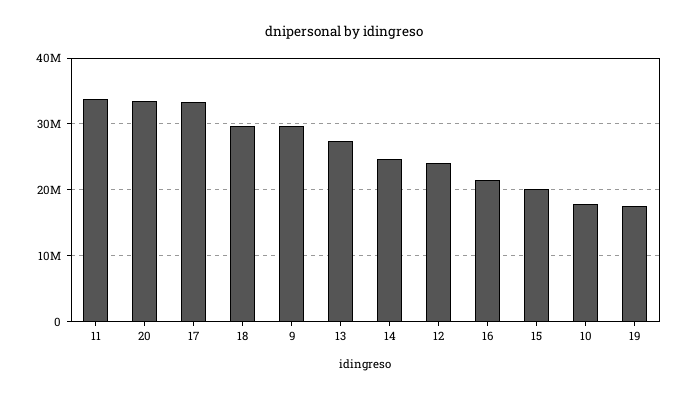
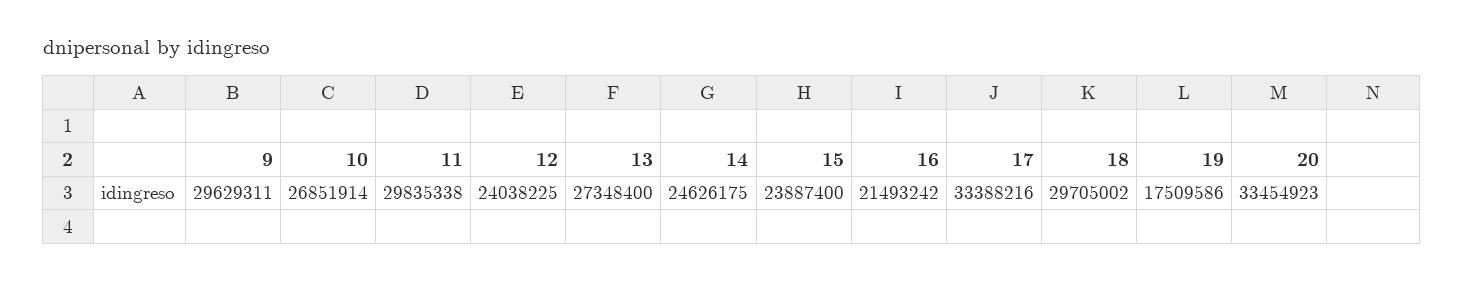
  {
-   "11": 34000000,
+   "11": 29835338,
    "20": 33454923,
    "17": 33388216,
    "18": 29705002,
    "9": 29629311,
    "13": 27348400,
    "14": 24626175,
    "12": 24038225,
    "16": 21493242,
-   "15": 20000000,
+   "15": 23887400,
-   "10": 18000000,
+   "10": 26851914,
    "19": 17509586
  }

